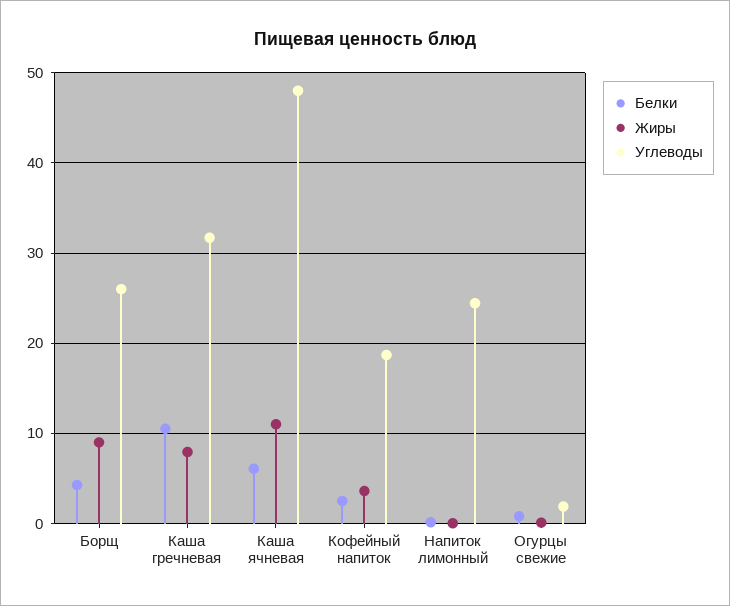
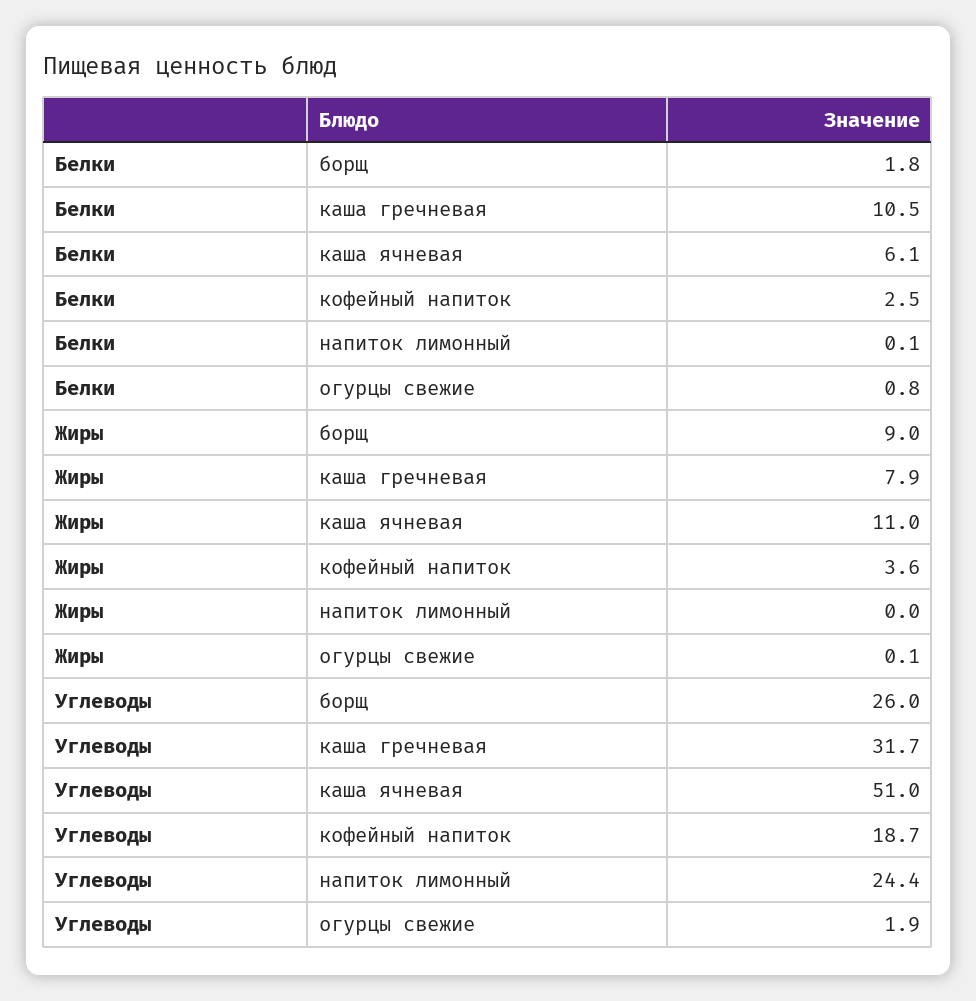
  {
    "Белки": {
-     "Борщ": 4,
+     "Борщ": 1.8,
      "Каша гречневая": 10.5,
      "Каша ячневая": 6.1,
      "Кофейный напиток": 2.5,
      "Напиток лимонный": 0.1,
      "Огурцы свежие": 0.8
    },
    "Жиры": {
      "Борщ": 9,
      "Каша гречневая": 7.9,
      "Каша ячневая": 11,
      "Кофейный напиток": 3.6,
      "Напиток лимонный": 0,
      "Огурцы свежие": 0.1
    },
    "Углеводы": {
      "Борщ": 26,
      "Каша гречневая": 31.7,
-     "Каша ячневая": 48,
+     "Каша ячневая": 51,
      "Кофейный напиток": 18.7,
      "Напиток лимонный": 24.4,
      "Огурцы свежие": 1.9
    }
  }

